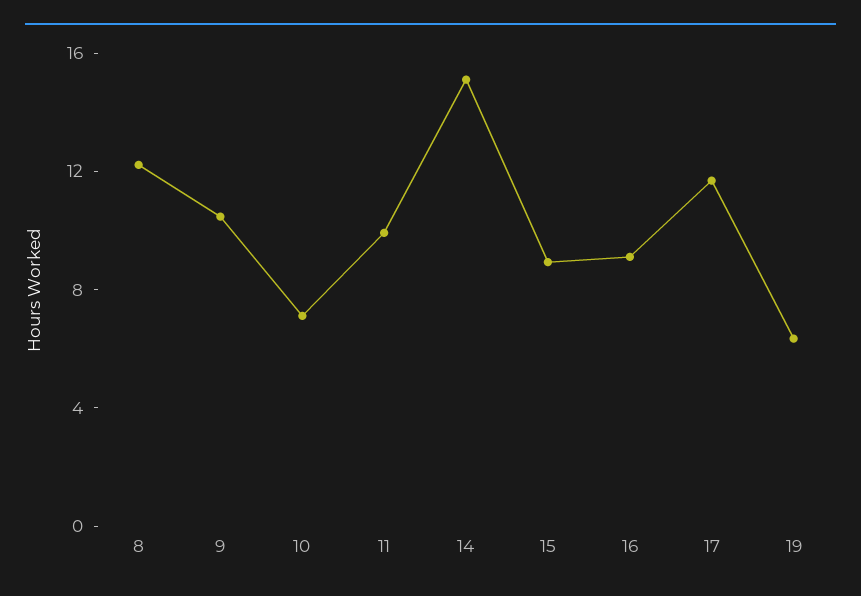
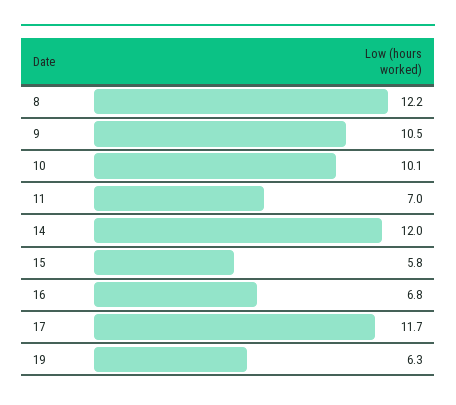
  {
    "8": 12.2,
    "9": 10.5,
-   "10": 7,
+   "10": 10.1,
-   "11": 10,
+   "11": 7,
-   "14": 15,
+   "14": 12,
-   "15": 9,
+   "15": 5.8,
-   "16": 9,
+   "16": 6.8,
    "17": 11.7,
    "19": 6.3
  }

